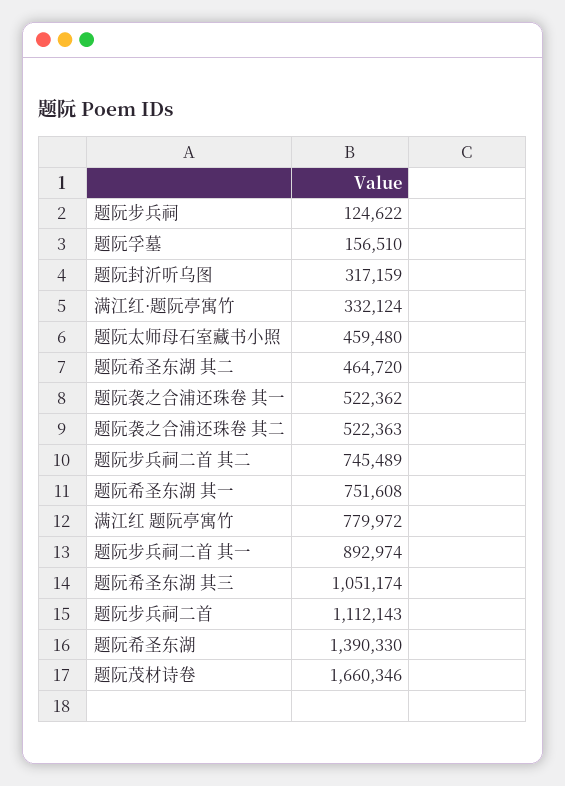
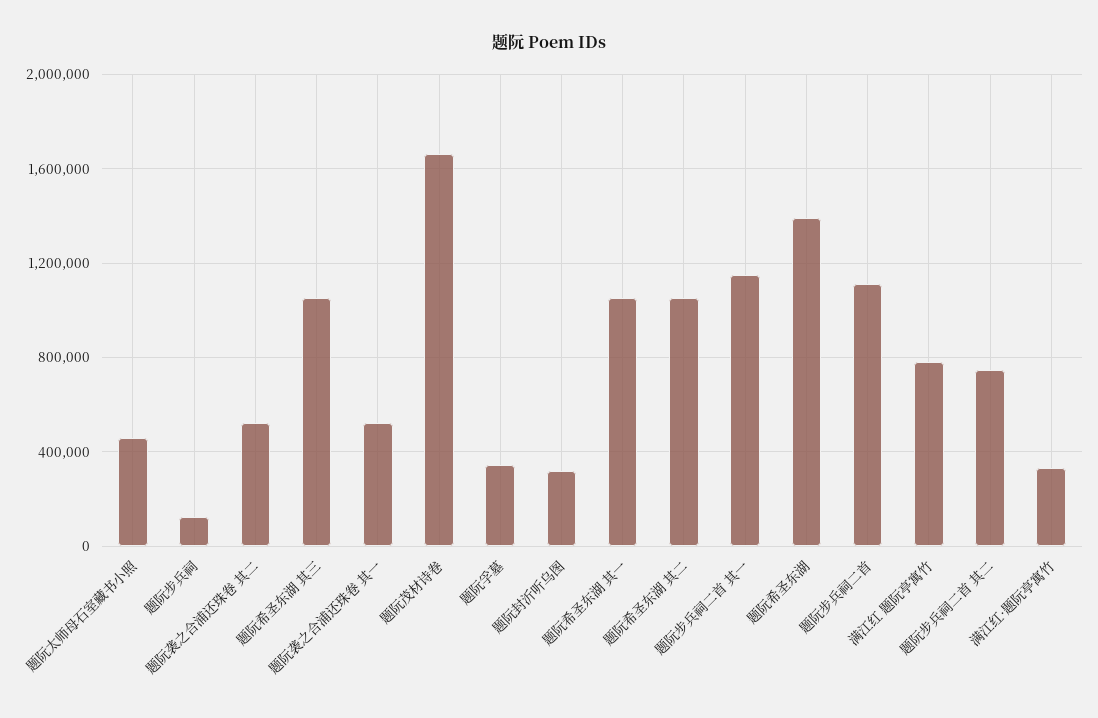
  {
    "题阮步兵祠": 124622,
-   "题阮孚墓": 156510,
+   "题阮孚墓": 350000,
    "题阮封沂听乌图": 317159,
    "满江红·题阮亭寓竹": 332124,
    "题阮太师母石室藏书小照": 459480,
-   "题阮希圣东湖 其二": 464720,
+   "题阮希圣东湖 其二": 1050000,
    "题阮袭之合浦还珠卷 其一": 522362,
    "题阮袭之合浦还珠卷 其二": 522363,
    "题阮步兵祠二首 其二": 745489,
-   "题阮希圣东湖 其一": 751608,
+   "题阮希圣东湖 其一": 1050000,
    "满江红 题阮亭寓竹": 779972,
-   "题阮步兵祠二首 其一": 892974,
+   "题阮步兵祠二首 其一": 1150000,
    "题阮希圣东湖 其三": 1051174,
    "题阮步兵祠二首": 1112143,
    "题阮希圣东湖": 1390330,
    "题阮茂材诗卷": 1660346
  }

